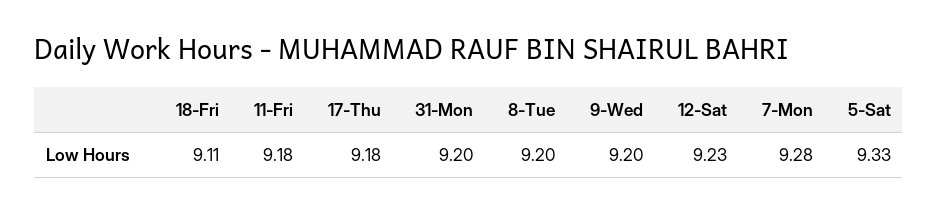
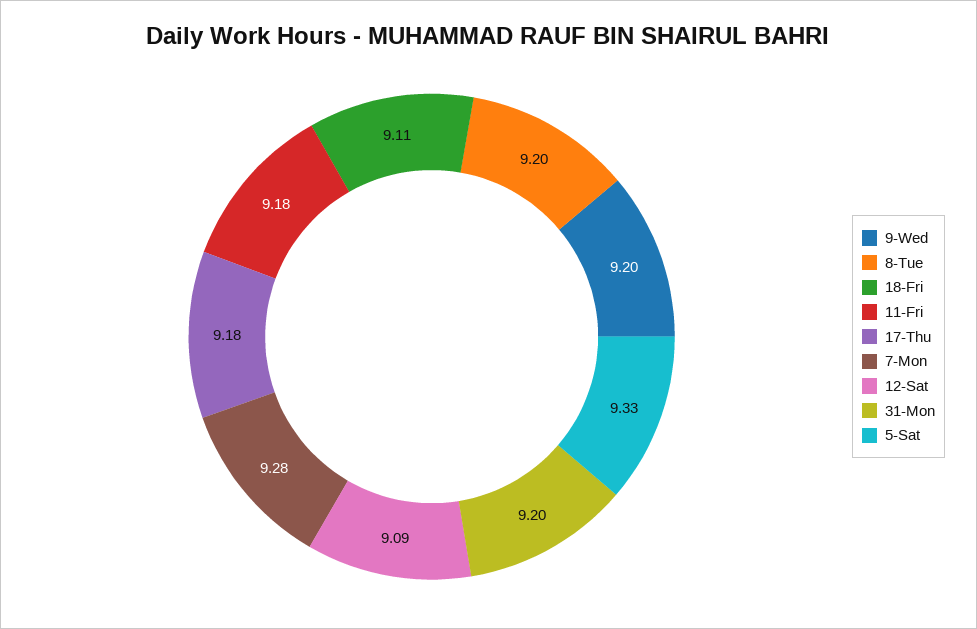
  {
    "18-Fri": 9.11,
    "11-Fri": 9.18,
    "17-Thu": 9.18,
    "31-Mon": 9.2,
    "8-Tue": 9.2,
    "9-Wed": 9.2,
-   "12-Sat": 9.23,
+   "12-Sat": 9.09,
    "7-Mon": 9.28,
    "5-Sat": 9.33
  }

